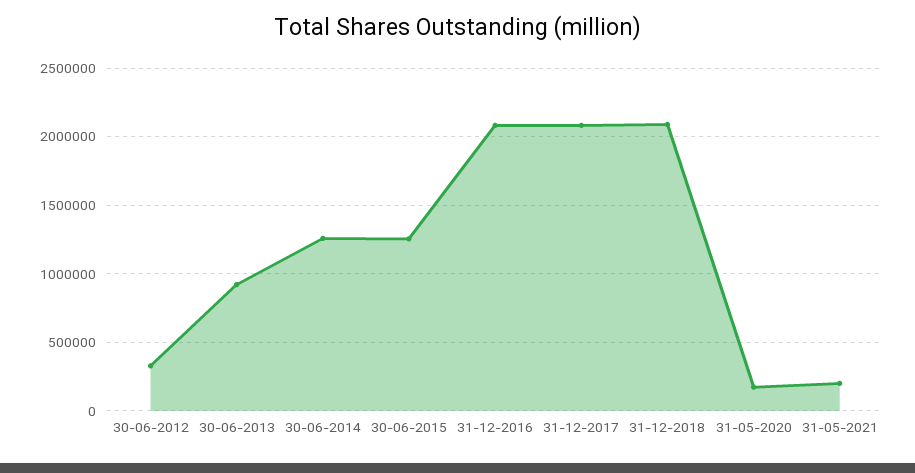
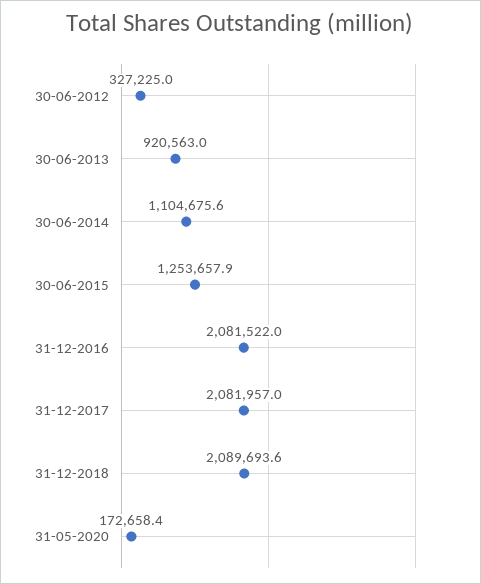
  {
    "30-06-2012": 327225,
    "30-06-2013": 920563,
-   "30-06-2014": 1250000,
+   "30-06-2014": 1104675.6,
    "30-06-2015": 1253657.9,
    "31-12-2016": 2081522,
    "31-12-2017": 2081957,
    "31-12-2018": 2089693.6,
-   "31-05-2020": 172658.4,
+   "31-05-2020": 172658.4
-   "31-05-2021": 200000
  }

